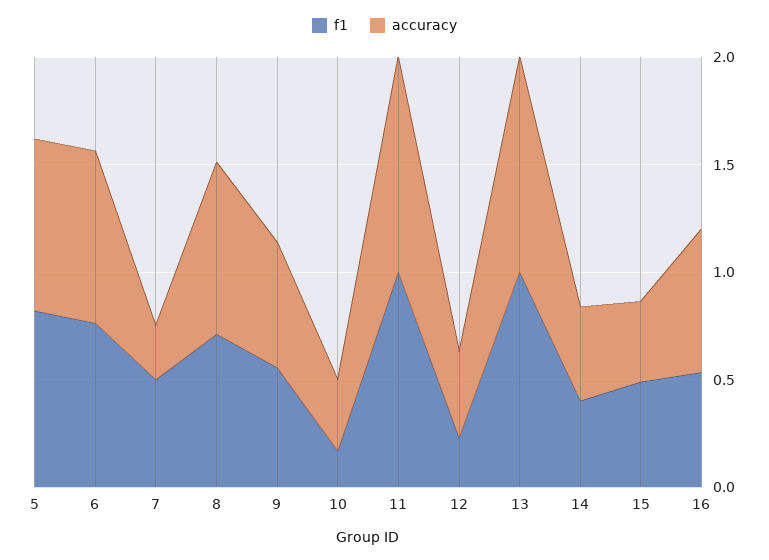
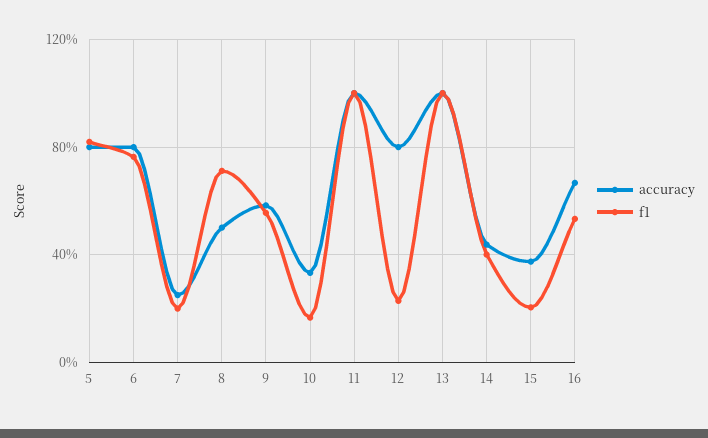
  {
    "f1": {
      "5": 0.8,
      "6": 0.75,
-     "7": 0.5,
+     "7": 0.2,
      "8": 0.7,
      "9": 0.55,
      "10": 0.15,
      "11": 1,
      "12": 0.25,
      "13": 1,
      "14": 0.4,
-     "15": 0.5,
+     "15": 0.2,
      "16": 0.55
    },
    "accuracy": {
      "5": 0.8,
      "6": 0.8,
      "7": 0.25,
-     "8": 0.8,
+     "8": 0.5,
      "9": 0.6,
      "10": 0.35,
      "11": 1,
-     "12": 0.4,
+     "12": 0.8,
      "13": 1,
      "14": 0.45,
      "15": 0.4,
      "16": 0.65
    }
  }

